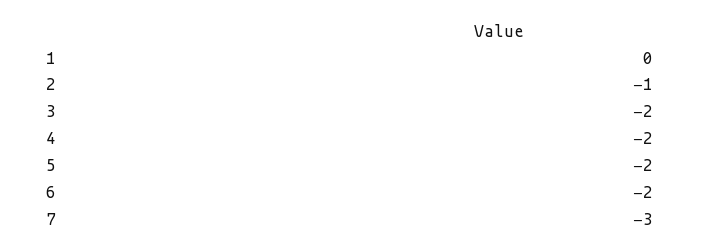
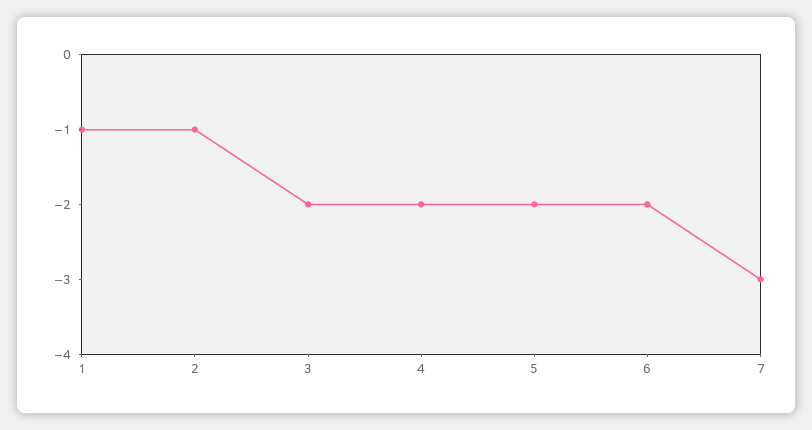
  {
-   "1": 0,
+   "1": -1,
    "2": -1,
    "3": -2,
    "4": -2,
    "5": -2,
    "6": -2,
    "7": -3
  }

